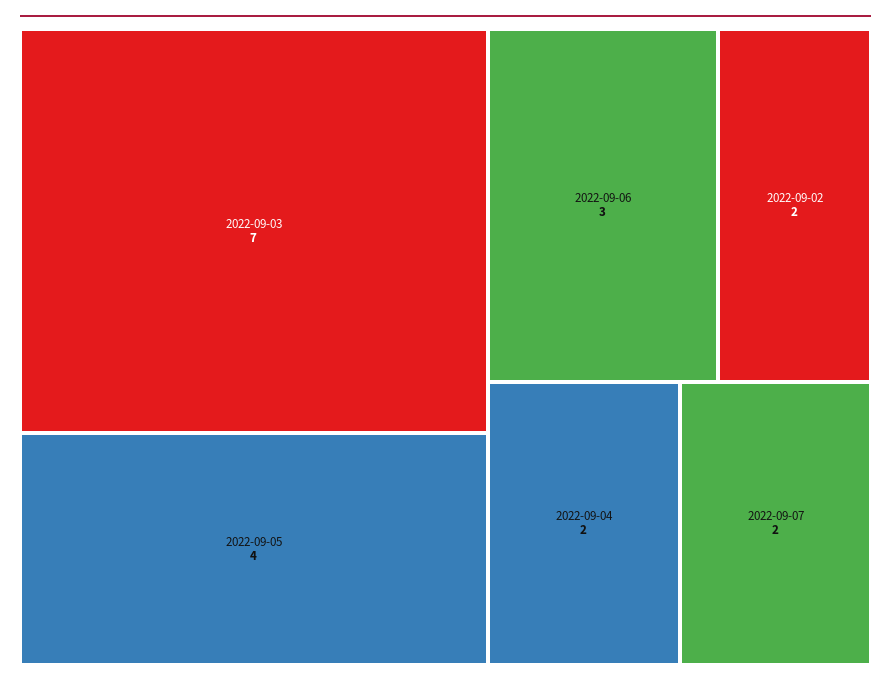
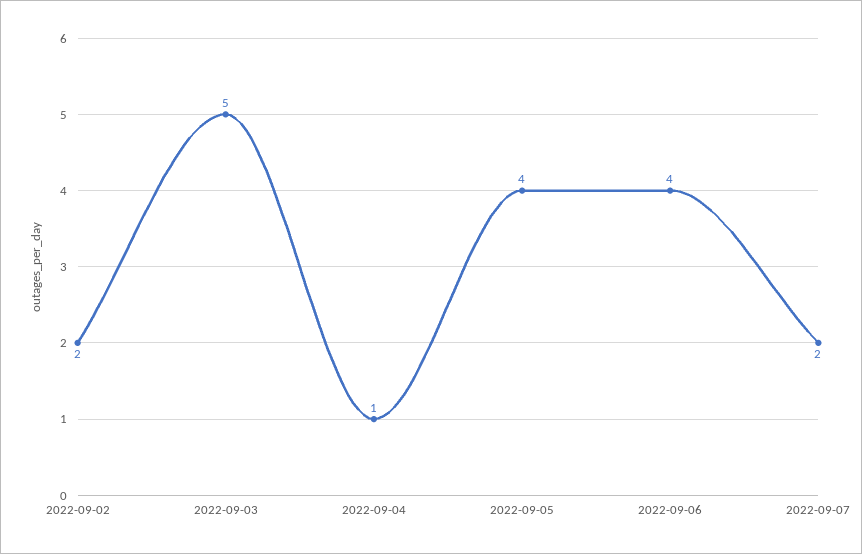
  {
-   "2022-09-03": 7,
+   "2022-09-03": 5,
    "2022-09-05": 4,
-   "2022-09-06": 3,
+   "2022-09-06": 4,
    "2022-09-02": 2,
-   "2022-09-04": 2,
+   "2022-09-04": 1,
    "2022-09-07": 2
  }

